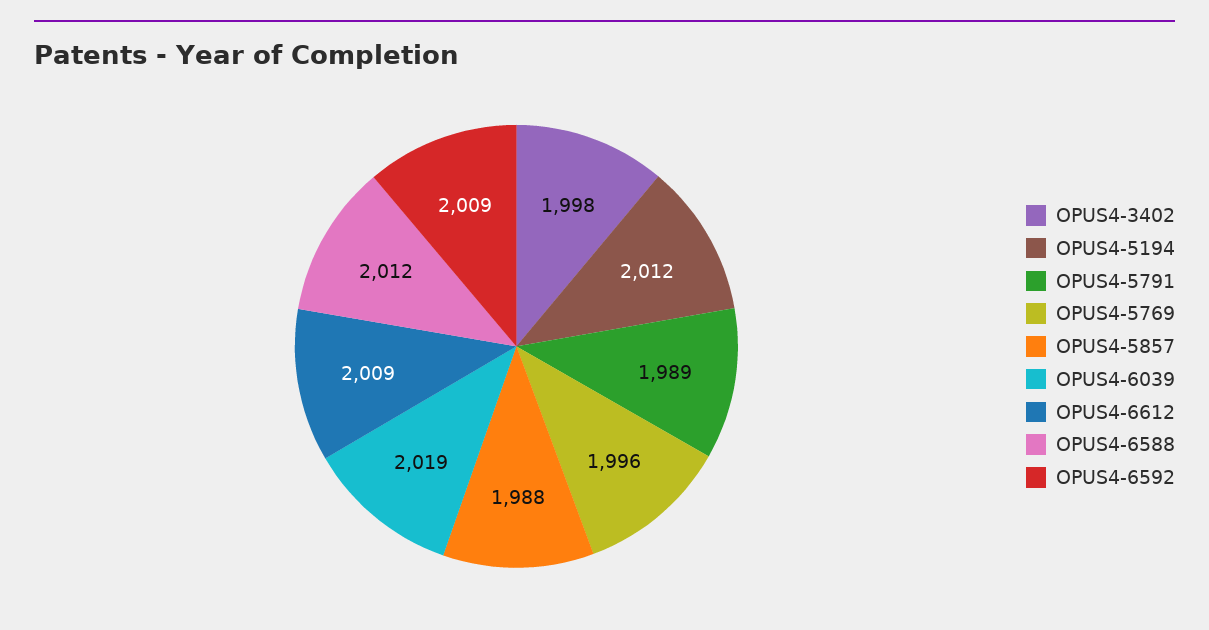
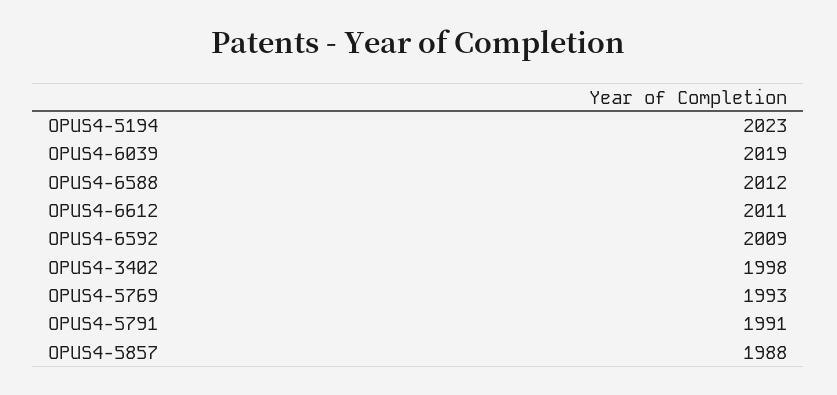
  {
    "OPUS4-3402": 1998,
-   "OPUS4-5194": 2012,
+   "OPUS4-5194": 2023,
-   "OPUS4-5791": 1989,
+   "OPUS4-5791": 1991,
-   "OPUS4-5769": 1996,
+   "OPUS4-5769": 1993,
    "OPUS4-5857": 1988,
    "OPUS4-6039": 2019,
-   "OPUS4-6612": 2009,
+   "OPUS4-6612": 2011,
    "OPUS4-6588": 2012,
    "OPUS4-6592": 2009
  }

